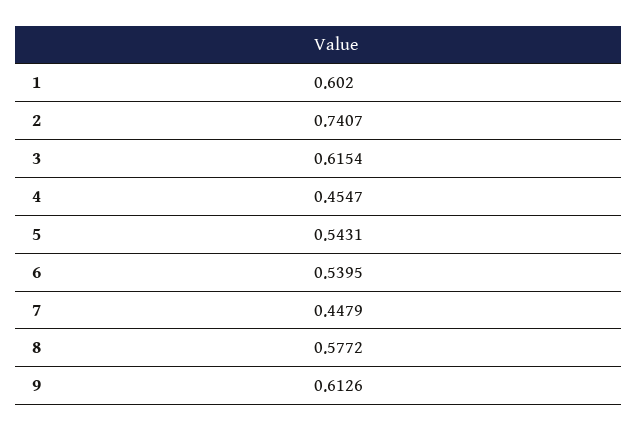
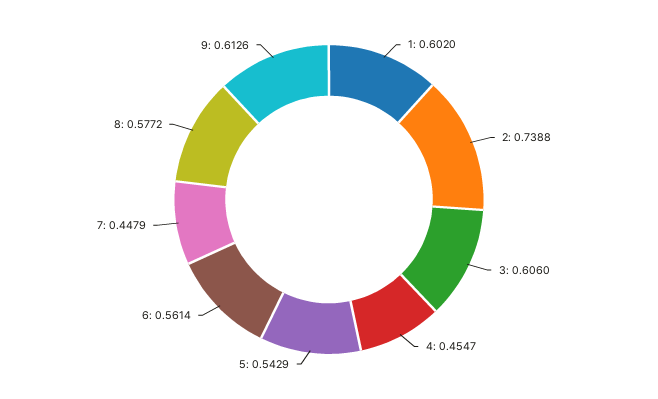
  {
    "1": 0.602,
-   "2": 0.7407,
+   "2": 0.7388,
-   "3": 0.6154,
+   "3": 0.606,
    "4": 0.4547,
-   "5": 0.5431,
+   "5": 0.5429,
-   "6": 0.5395,
+   "6": 0.5614,
    "7": 0.4479,
    "8": 0.5772,
    "9": 0.6126
  }

